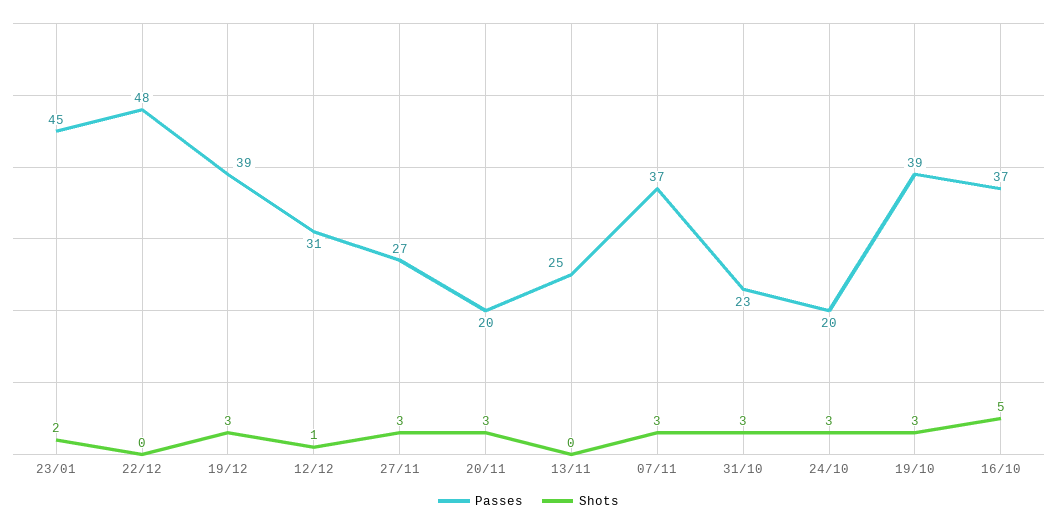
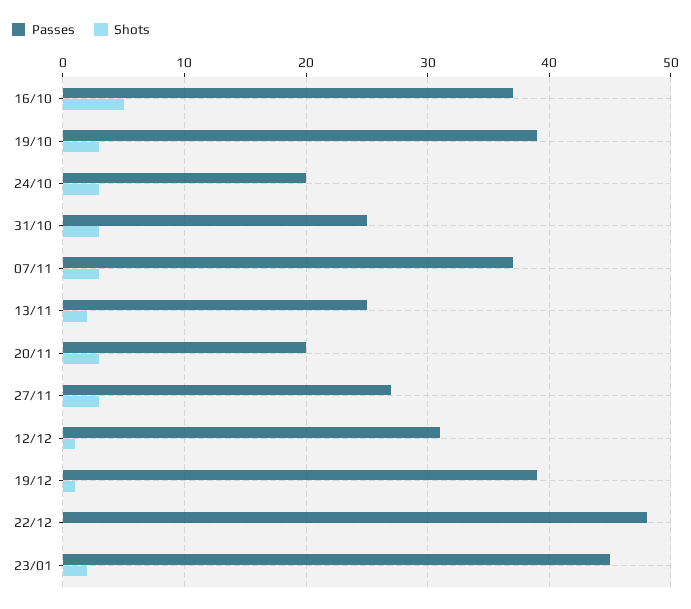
  {
    "Passes": {
      "23/01": 45,
      "22/12": 48,
      "19/12": 39,
      "12/12": 31,
      "27/11": 27,
      "20/11": 20,
      "13/11": 25,
      "07/11": 37,
-     "31/10": 23,
+     "31/10": 25,
      "24/10": 20,
      "19/10": 39,
      "16/10": 37
    },
    "Shots": {
      "23/01": 2,
      "22/12": 0,
-     "19/12": 3,
+     "19/12": 1,
      "12/12": 1,
      "27/11": 3,
      "20/11": 3,
-     "13/11": 0,
+     "13/11": 2,
      "07/11": 3,
      "31/10": 3,
      "24/10": 3,
      "19/10": 3,
      "16/10": 5
    }
  }

